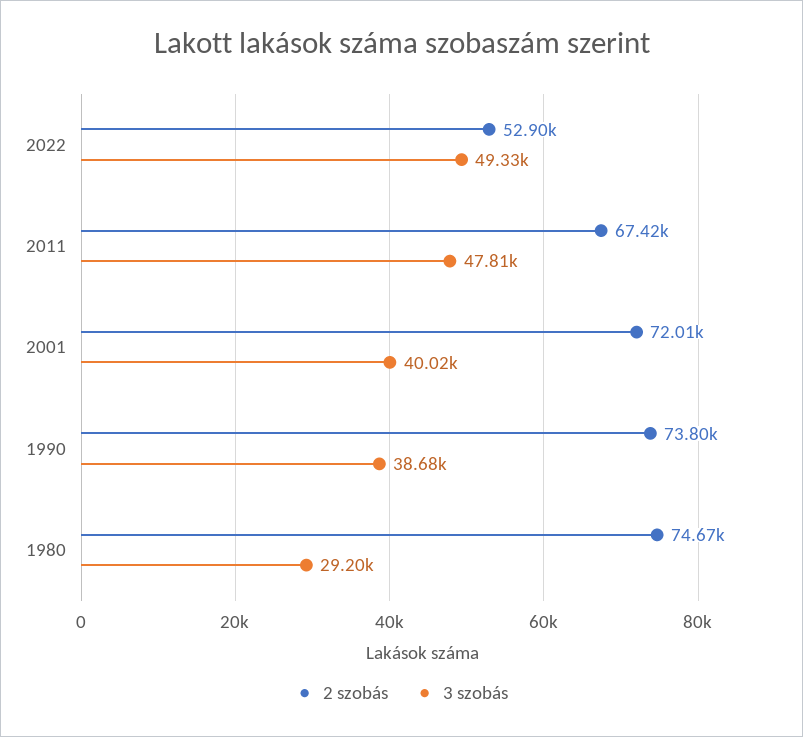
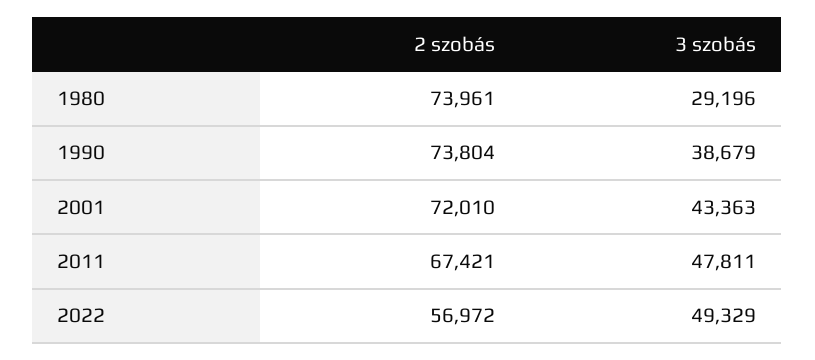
  {
    "2 szobás": {
-     "2022": 52900,
+     "2022": 56972,
      "2011": 67421,
      "2001": 72010,
      "1990": 73804,
-     "1980": 74670
+     "1980": 73961
    },
    "3 szobás": {
      "2022": 49329,
      "2011": 47811,
-     "2001": 40020,
+     "2001": 43363,
      "1990": 38679,
      "1980": 29196
    }
  }

